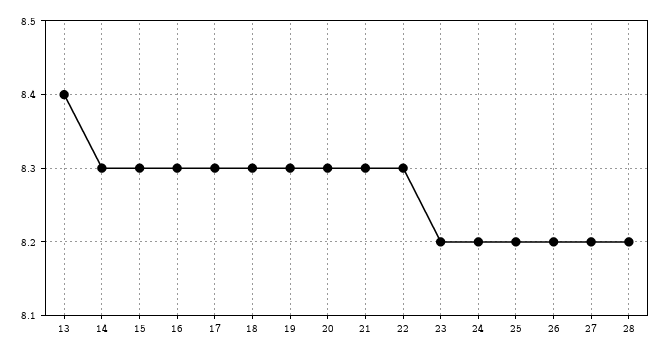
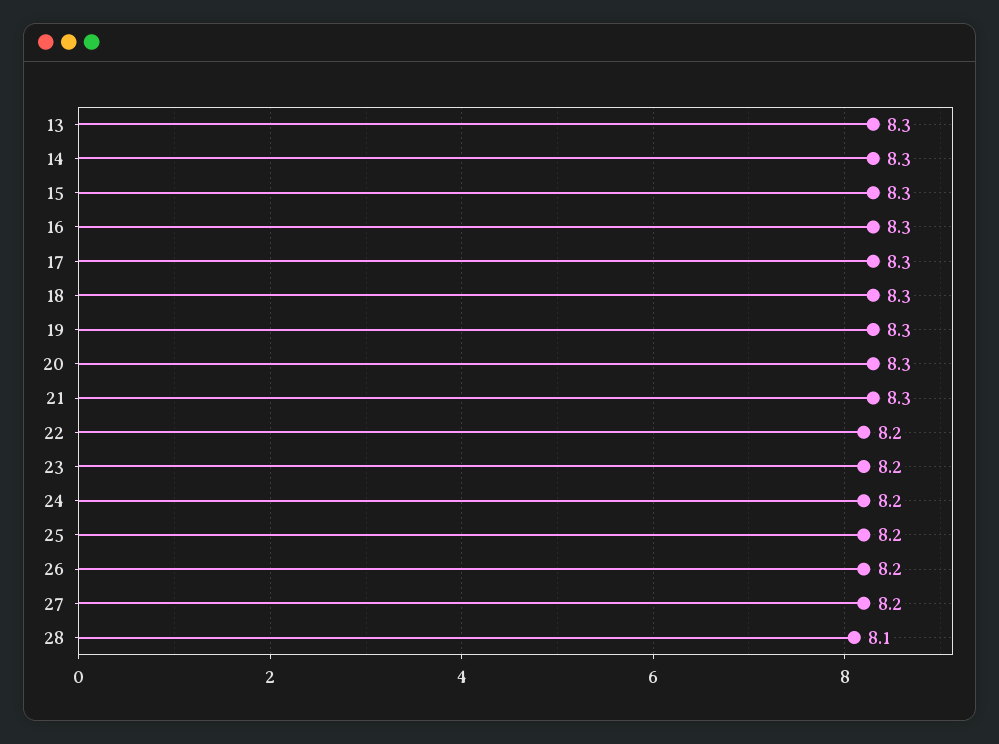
  {
-   "13": 8.4,
+   "13": 8.3,
    "14": 8.3,
    "15": 8.3,
    "16": 8.3,
    "17": 8.3,
    "18": 8.3,
    "19": 8.3,
    "20": 8.3,
    "21": 8.3,
-   "22": 8.3,
+   "22": 8.2,
    "23": 8.2,
    "24": 8.2,
    "25": 8.2,
    "26": 8.2,
    "27": 8.2,
-   "28": 8.2
+   "28": 8.1
  }

